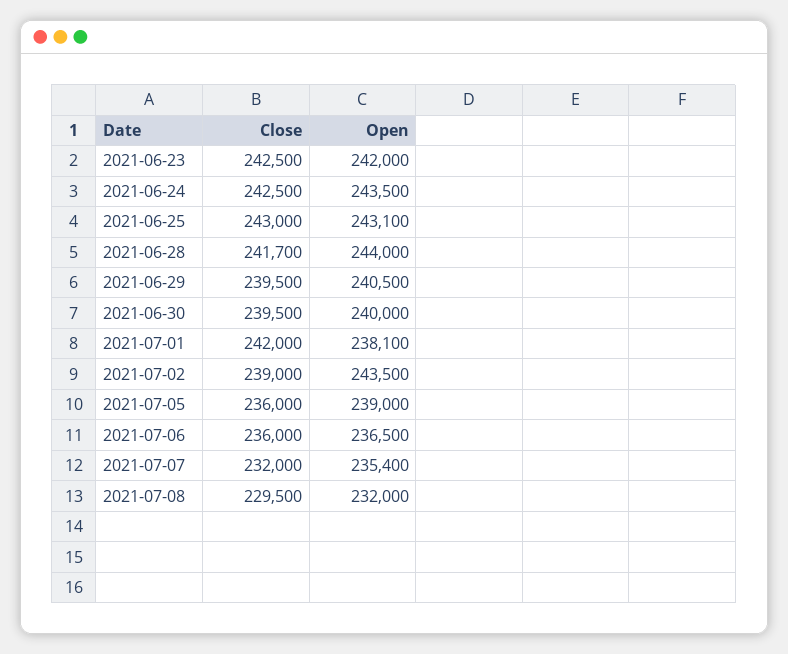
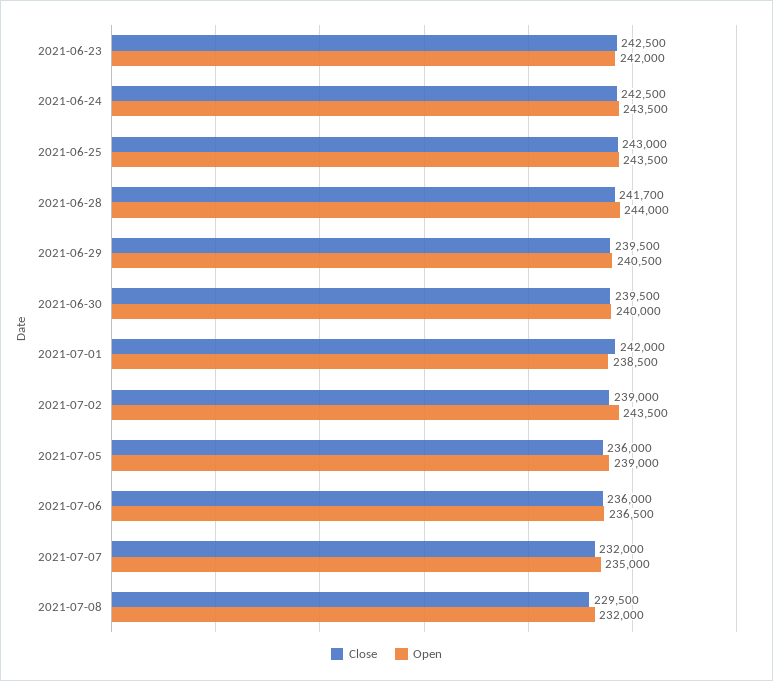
  {
    "Close": {
      "2021-06-23": 242500,
      "2021-06-24": 242500,
      "2021-06-25": 243000,
      "2021-06-28": 241700,
      "2021-06-29": 239500,
      "2021-06-30": 239500,
      "2021-07-01": 242000,
      "2021-07-02": 239000,
      "2021-07-05": 236000,
      "2021-07-06": 236000,
      "2021-07-07": 232000,
      "2021-07-08": 229500
    },
    "Open": {
      "2021-06-23": 242000,
      "2021-06-24": 243500,
-     "2021-06-25": 243100,
+     "2021-06-25": 243500,
      "2021-06-28": 244000,
      "2021-06-29": 240500,
      "2021-06-30": 240000,
-     "2021-07-01": 238100,
+     "2021-07-01": 238500,
      "2021-07-02": 243500,
      "2021-07-05": 239000,
      "2021-07-06": 236500,
-     "2021-07-07": 235400,
+     "2021-07-07": 235000,
      "2021-07-08": 232000
    }
  }

